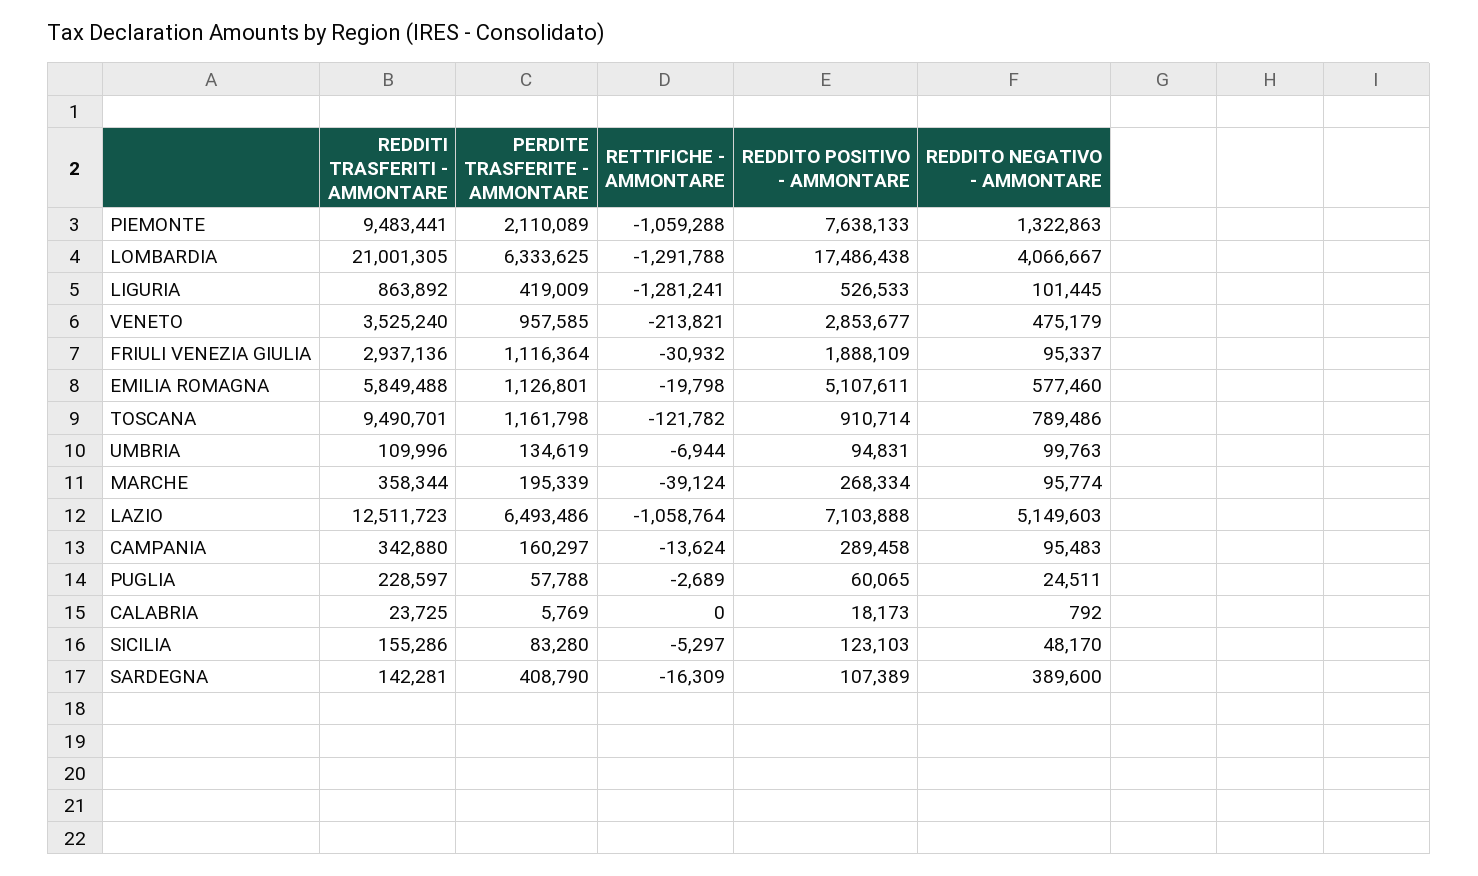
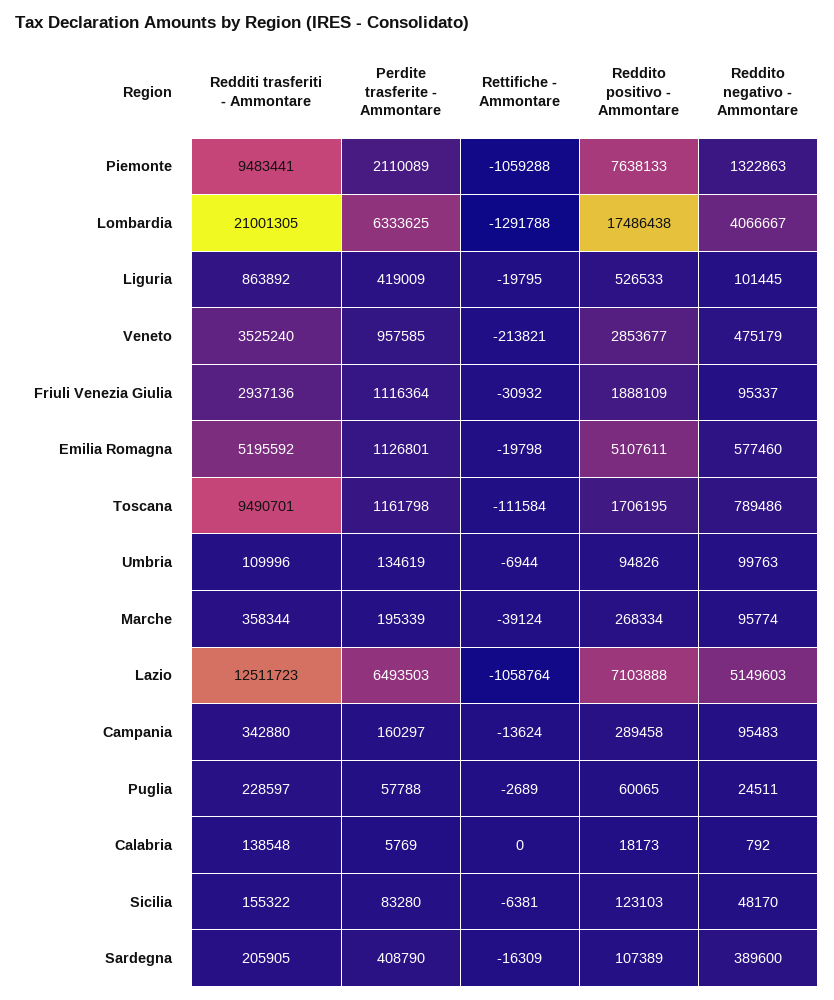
  {
    "REDDITI TRASFERITI - AMMONTARE": {
      "PIEMONTE": 9483441,
      "LOMBARDIA": 21001305,
      "LIGURIA": 863892,
      "VENETO": 3525240,
      "FRIULI VENEZIA GIULIA": 2937136,
-     "EMILIA ROMAGNA": 5849488,
+     "EMILIA ROMAGNA": 5195592,
      "TOSCANA": 9490701,
      "UMBRIA": 109996,
      "MARCHE": 358344,
      "LAZIO": 12511723,
      "CAMPANIA": 342880,
      "PUGLIA": 228597,
-     "CALABRIA": 23725,
+     "CALABRIA": 138548,
-     "SICILIA": 155286,
+     "SICILIA": 155322,
-     "SARDEGNA": 142281
+     "SARDEGNA": 205905
    },
    "PERDITE TRASFERITE - AMMONTARE": {
      "PIEMONTE": 2110089,
      "LOMBARDIA": 6333625,
      "LIGURIA": 419009,
      "VENETO": 957585,
      "FRIULI VENEZIA GIULIA": 1116364,
      "EMILIA ROMAGNA": 1126801,
      "TOSCANA": 1161798,
      "UMBRIA": 134619,
      "MARCHE": 195339,
-     "LAZIO": 6493486,
+     "LAZIO": 6493503,
      "CAMPANIA": 160297,
      "PUGLIA": 57788,
      "CALABRIA": 5769,
      "SICILIA": 83280,
      "SARDEGNA": 408790
    },
    "RETTIFICHE - AMMONTARE": {
      "PIEMONTE": -1059288,
      "LOMBARDIA": -1291788,
-     "LIGURIA": -1281241,
+     "LIGURIA": -19795,
      "VENETO": -213821,
      "FRIULI VENEZIA GIULIA": -30932,
      "EMILIA ROMAGNA": -19798,
-     "TOSCANA": -121782,
+     "TOSCANA": -111584,
      "UMBRIA": -6944,
      "MARCHE": -39124,
      "LAZIO": -1058764,
      "CAMPANIA": -13624,
      "PUGLIA": -2689,
      "CALABRIA": 0,
-     "SICILIA": -5297,
+     "SICILIA": -6381,
      "SARDEGNA": -16309
    },
    "REDDITO POSITIVO - AMMONTARE": {
      "PIEMONTE": 7638133,
      "LOMBARDIA": 17486438,
      "LIGURIA": 526533,
      "VENETO": 2853677,
      "FRIULI VENEZIA GIULIA": 1888109,
      "EMILIA ROMAGNA": 5107611,
-     "TOSCANA": 910714,
+     "TOSCANA": 1706195,
-     "UMBRIA": 94831,
+     "UMBRIA": 94826,
      "MARCHE": 268334,
      "LAZIO": 7103888,
      "CAMPANIA": 289458,
      "PUGLIA": 60065,
      "CALABRIA": 18173,
      "SICILIA": 123103,
      "SARDEGNA": 107389
    },
    "REDDITO NEGATIVO - AMMONTARE": {
      "PIEMONTE": 1322863,
      "LOMBARDIA": 4066667,
      "LIGURIA": 101445,
      "VENETO": 475179,
      "FRIULI VENEZIA GIULIA": 95337,
      "EMILIA ROMAGNA": 577460,
      "TOSCANA": 789486,
      "UMBRIA": 99763,
      "MARCHE": 95774,
      "LAZIO": 5149603,
      "CAMPANIA": 95483,
      "PUGLIA": 24511,
      "CALABRIA": 792,
      "SICILIA": 48170,
      "SARDEGNA": 389600
    }
  }

